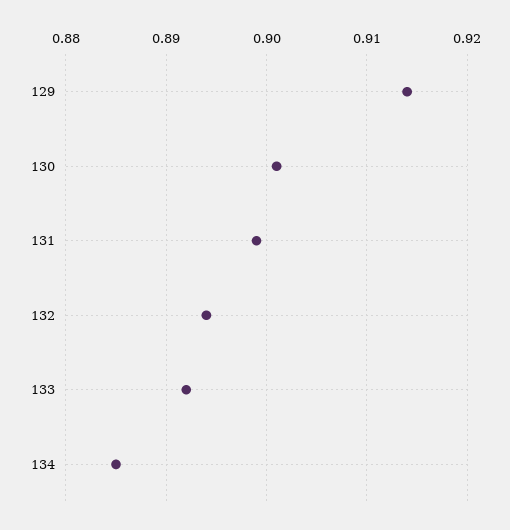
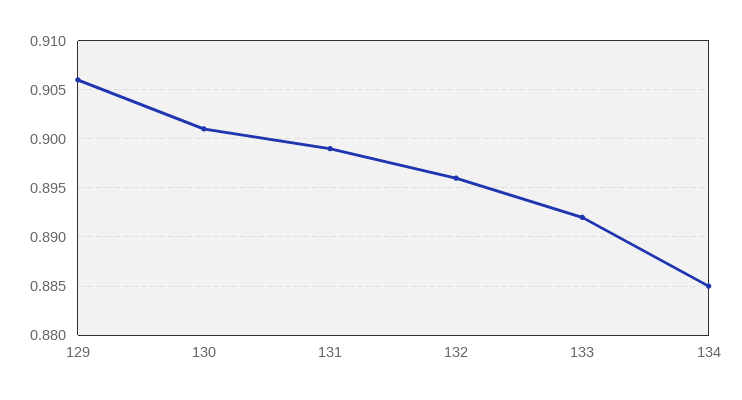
  {
-   "129": 0.914,
+   "129": 0.906,
    "130": 0.901,
    "131": 0.899,
-   "132": 0.894,
+   "132": 0.896,
    "133": 0.892,
    "134": 0.885
  }

